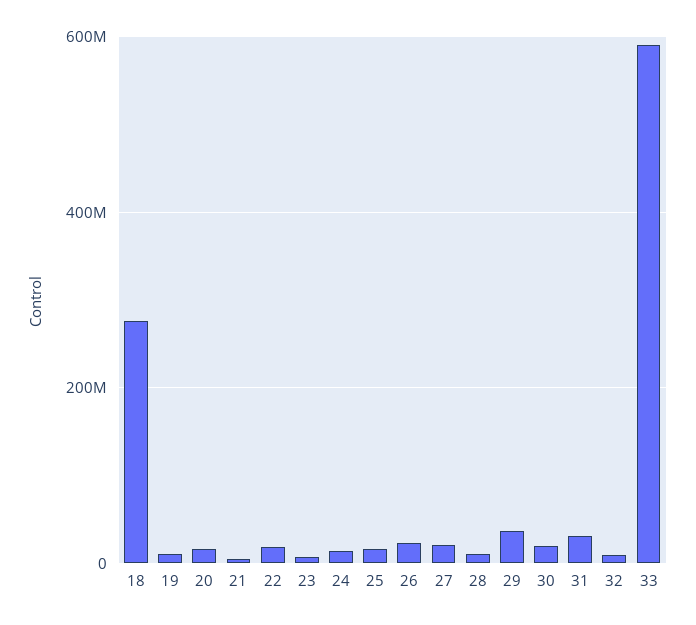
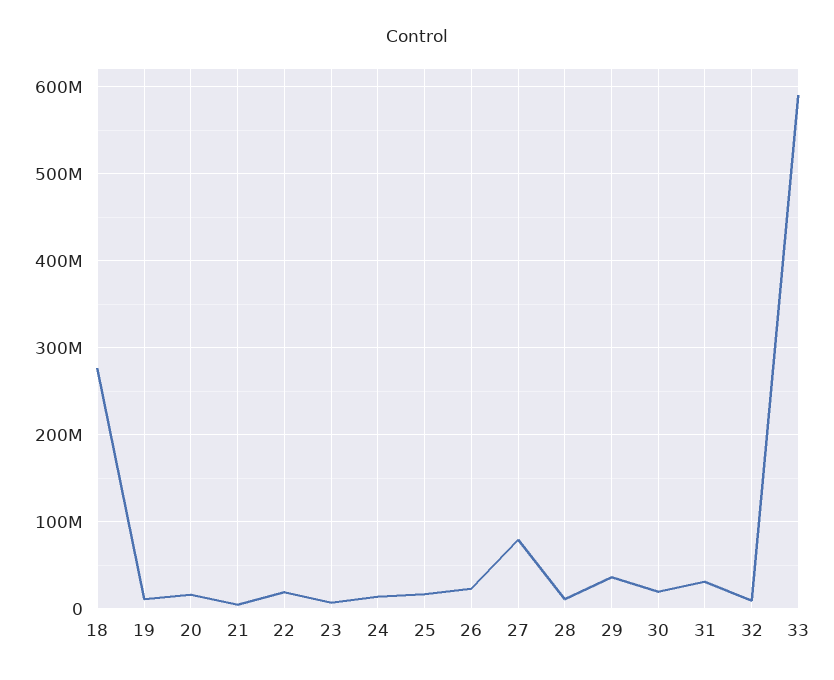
  {
    "18": 280000000,
    "19": 10000000,
    "20": 20000000,
    "21": 0,
    "22": 20000000,
    "23": 10000000,
    "24": 10000000,
    "25": 20000000,
    "26": 20000000,
-   "27": 20000000,
+   "27": 80000000,
    "28": 10000000,
    "29": 40000000,
    "30": 20000000,
    "31": 30000000,
    "32": 10000000,
    "33": 590000000
  }

